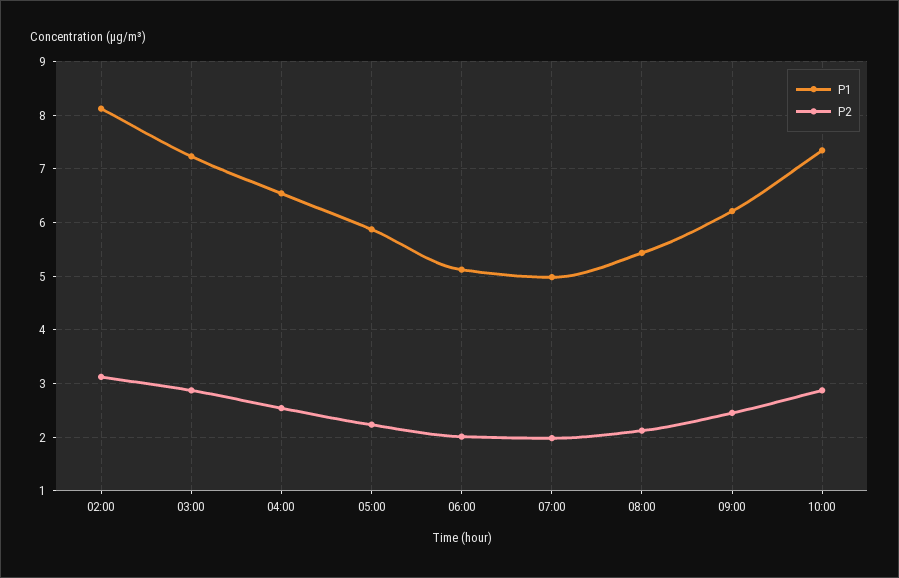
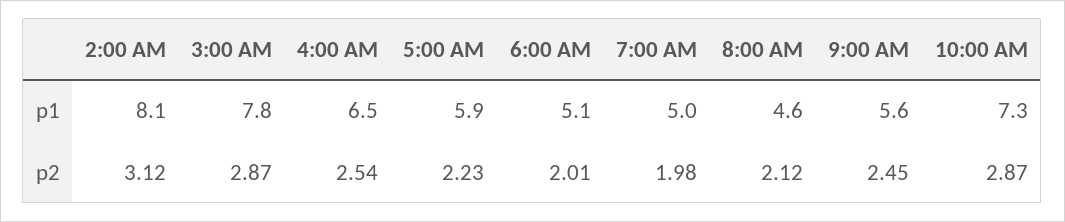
  {
    "P1": {
      "02:00": 8.1,
-     "03:00": 7.2,
+     "03:00": 7.8,
      "04:00": 6.5,
      "05:00": 5.9,
      "06:00": 5.1,
      "07:00": 5,
-     "08:00": 5.4,
+     "08:00": 4.6,
-     "09:00": 6.2,
+     "09:00": 5.6,
      "10:00": 7.3
    },
    "P2": {
      "02:00": 3.12,
      "03:00": 2.87,
      "04:00": 2.54,
      "05:00": 2.23,
      "06:00": 2.01,
      "07:00": 1.98,
      "08:00": 2.12,
      "09:00": 2.45,
      "10:00": 2.87
    }
  }

